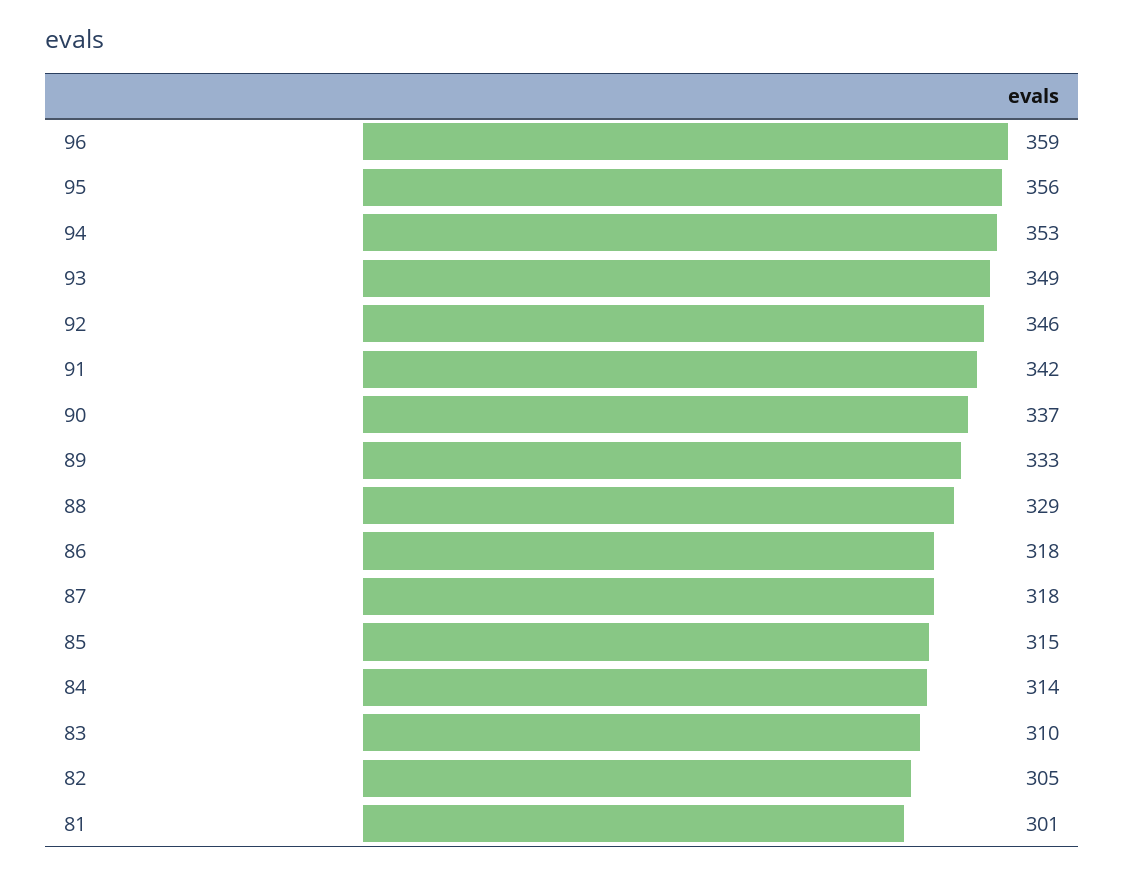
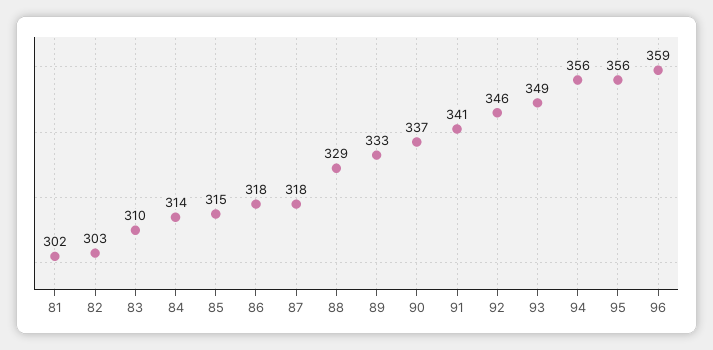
  {
    "96": 359,
    "95": 356,
-   "94": 353,
+   "94": 356,
    "93": 349,
    "92": 346,
-   "91": 342,
+   "91": 341,
    "90": 337,
    "89": 333,
    "88": 329,
    "86": 318,
    "87": 318,
    "85": 315,
    "84": 314,
    "83": 310,
-   "82": 305,
+   "82": 303,
-   "81": 301
+   "81": 302
  }

